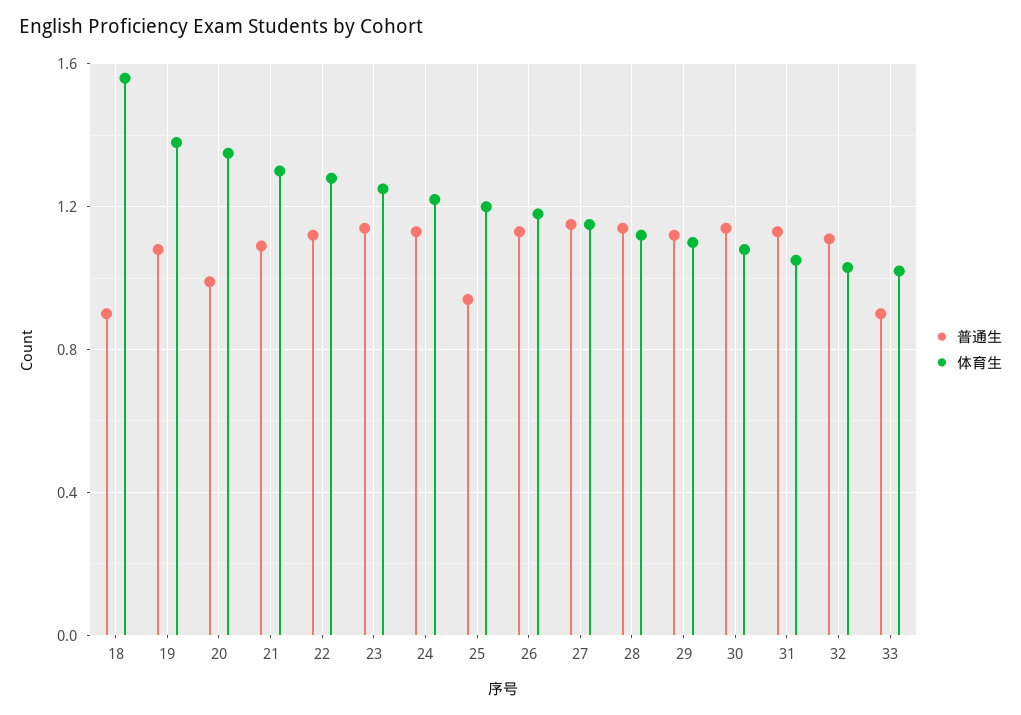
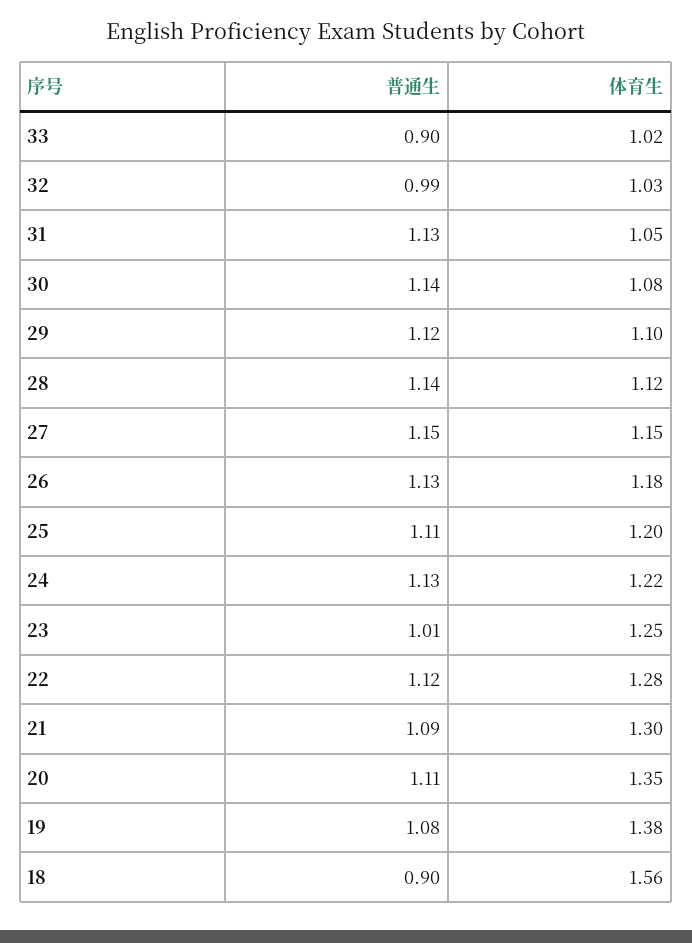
  {
    "普通生": {
      "18": 0.9,
      "19": 1.08,
-     "20": 1,
+     "20": 1.11,
      "21": 1.09,
      "22": 1.12,
-     "23": 1.15,
+     "23": 1.01,
      "24": 1.13,
-     "25": 0.95,
+     "25": 1.11,
      "26": 1.13,
      "27": 1.15,
      "28": 1.14,
      "29": 1.12,
      "30": 1.14,
      "31": 1.13,
-     "32": 1.1,
+     "32": 0.99,
      "33": 0.9
    },
    "体育生": {
      "18": 1.56,
      "19": 1.38,
      "20": 1.35,
      "21": 1.3,
      "22": 1.28,
      "23": 1.25,
      "24": 1.22,
      "25": 1.2,
      "26": 1.18,
      "27": 1.15,
      "28": 1.12,
      "29": 1.1,
      "30": 1.08,
      "31": 1.05,
      "32": 1.03,
      "33": 1.02
    }
  }

